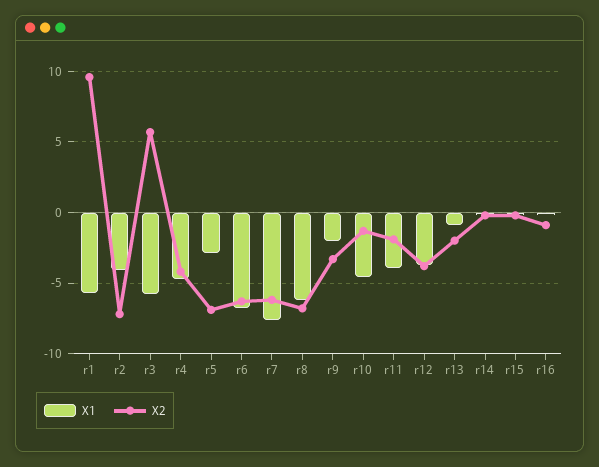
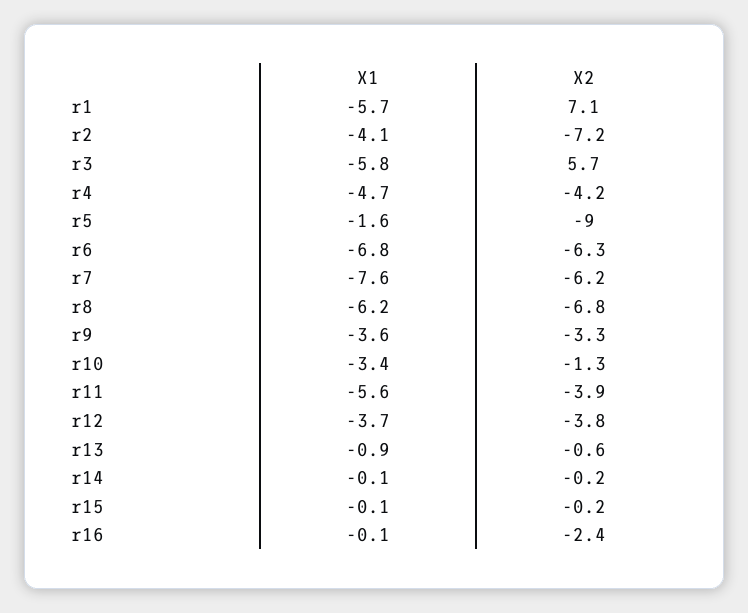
  {
    "X1": {
      "r1": -5.7,
      "r2": -4.1,
      "r3": -5.8,
      "r4": -4.7,
-     "r5": -3,
+     "r5": -1.6,
      "r6": -6.8,
      "r7": -7.6,
      "r8": -6.2,
-     "r9": -2,
+     "r9": -3.6,
-     "r10": -4.5,
+     "r10": -3.4,
-     "r11": -4,
+     "r11": -5.6,
      "r12": -3.7,
      "r13": -0.9,
      "r14": -0.1,
      "r15": -0.1,
      "r16": -0.1
    },
    "X2": {
-     "r1": 9.5,
+     "r1": 7.1,
      "r2": -7.2,
      "r3": 5.7,
      "r4": -4.2,
-     "r5": -7,
+     "r5": -9,
      "r6": -6.3,
      "r7": -6.2,
      "r8": -6.8,
      "r9": -3.3,
      "r10": -1.3,
-     "r11": -2,
+     "r11": -3.9,
      "r12": -3.8,
-     "r13": -2,
+     "r13": -0.6,
      "r14": -0.2,
      "r15": -0.2,
-     "r16": -1
+     "r16": -2.4
    }
  }

